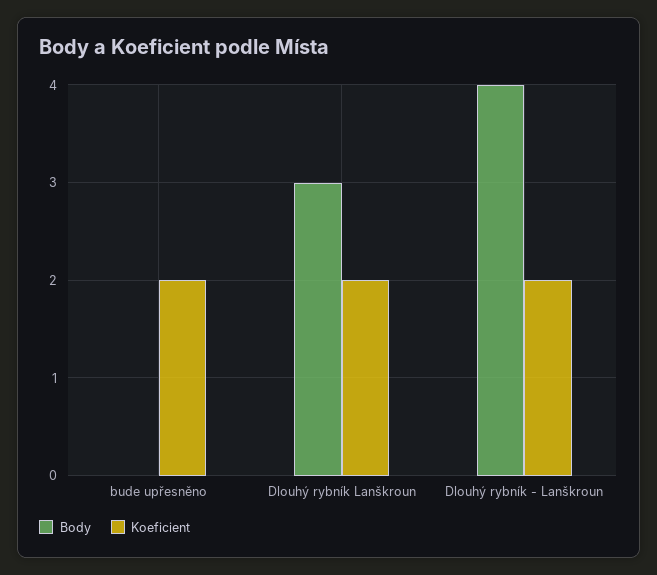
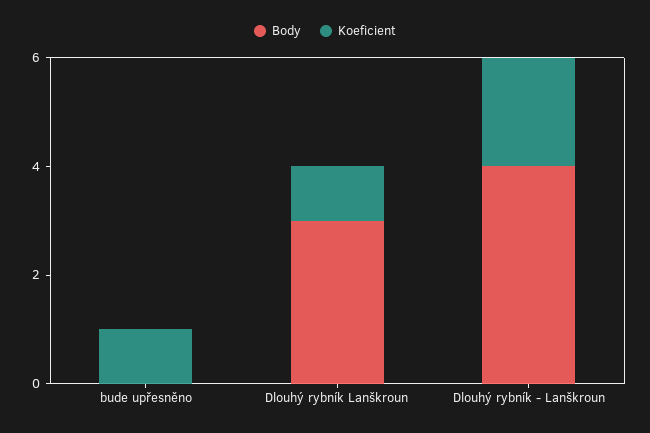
  {
    "Body": {
      "bude upřesněno": 0,
      "Dlouhý rybník Lanškroun": 3,
      "Dlouhý rybník - Lanškroun": 4
    },
    "Koeficient": {
-     "bude upřesněno": 2,
+     "bude upřesněno": 1,
-     "Dlouhý rybník Lanškroun": 2,
+     "Dlouhý rybník Lanškroun": 1,
      "Dlouhý rybník - Lanškroun": 2
    }
  }

